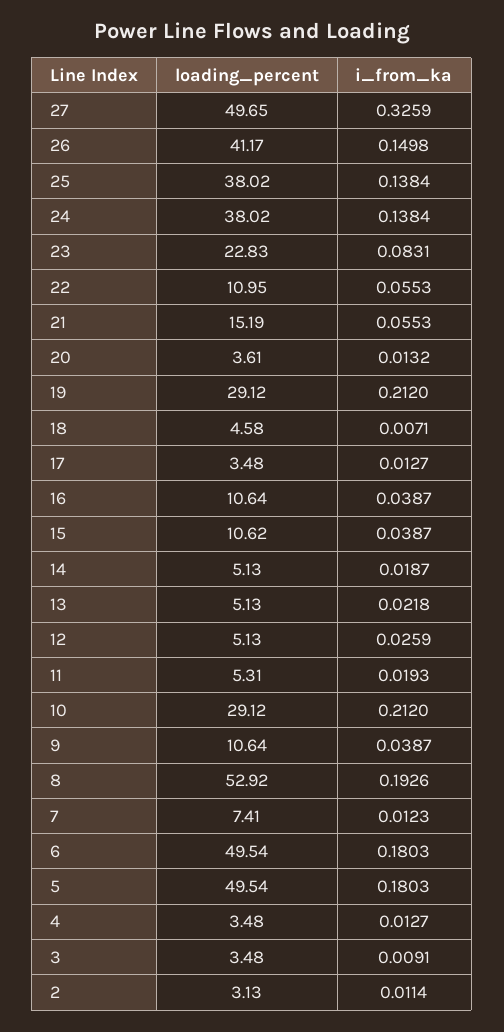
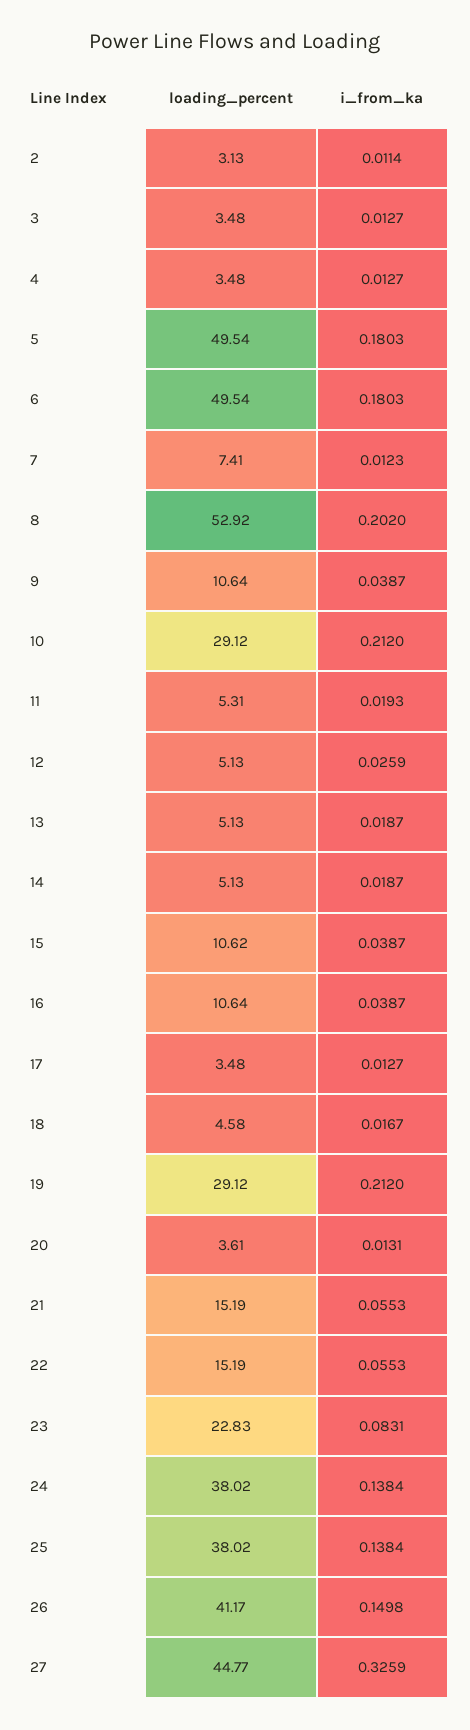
  {
    "loading_percent": {
-     "27": 49.65,
+     "27": 44.77,
      "26": 41.17,
      "25": 38.02,
      "24": 38.02,
      "23": 22.83,
-     "22": 10.95,
+     "22": 15.19,
      "21": 15.19,
      "20": 3.61,
      "19": 29.12,
      "18": 4.58,
      "17": 3.48,
      "16": 10.64,
      "15": 10.62,
      "14": 5.13,
      "13": 5.13,
      "12": 5.13,
      "11": 5.31,
      "10": 29.12,
      "9": 10.64,
      "8": 52.92,
      "7": 7.41,
      "6": 49.54,
      "5": 49.54,
      "4": 3.48,
      "3": 3.48,
      "2": 3.13
    },
    "i_from_ka": {
      "27": 0.3259,
      "26": 0.1498,
      "25": 0.1384,
      "24": 0.1384,
      "23": 0.0831,
      "22": 0.0553,
      "21": 0.0553,
-     "20": 0.0132,
+     "20": 0.0131,
      "19": 0.212,
-     "18": 0.0071,
+     "18": 0.0167,
      "17": 0.0127,
      "16": 0.0387,
      "15": 0.0387,
      "14": 0.0187,
-     "13": 0.0218,
+     "13": 0.0187,
      "12": 0.0259,
      "11": 0.0193,
      "10": 0.212,
      "9": 0.0387,
-     "8": 0.1926,
+     "8": 0.202,
      "7": 0.0123,
      "6": 0.1803,
      "5": 0.1803,
      "4": 0.0127,
-     "3": 0.0091,
+     "3": 0.0127,
      "2": 0.0114
    }
  }

